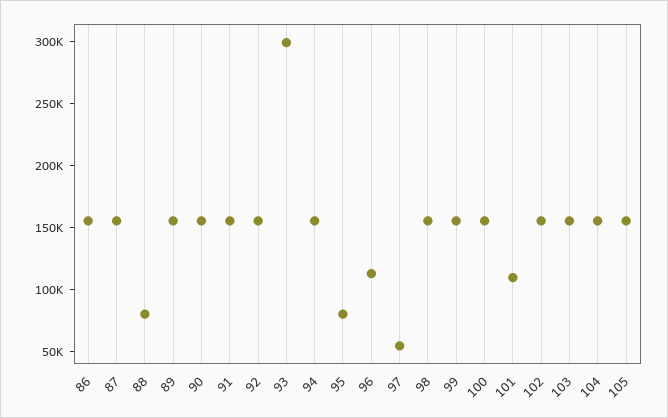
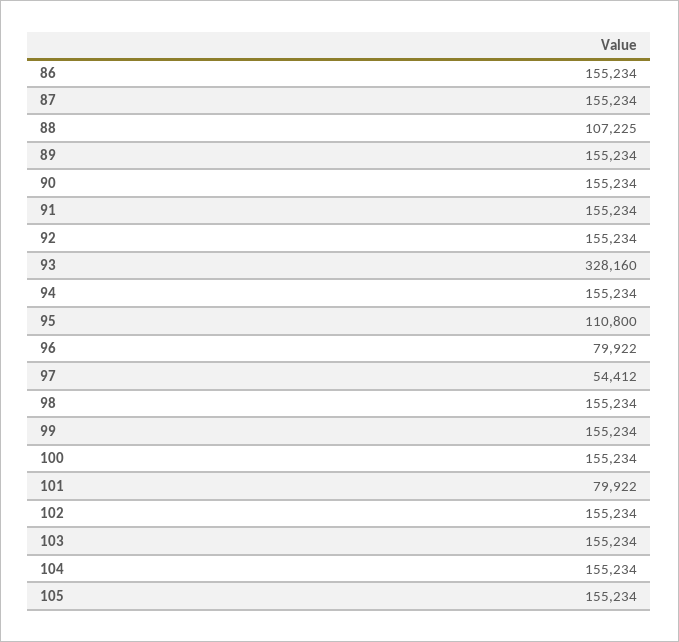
  {
    "86": 155234,
    "87": 155234,
-   "88": 80000,
+   "88": 107225,
    "89": 155234,
    "90": 155234,
    "91": 155234,
    "92": 155234,
-   "93": 300000,
+   "93": 328160,
    "94": 155234,
-   "95": 80000,
+   "95": 110800,
-   "96": 110000,
+   "96": 79922,
    "97": 54412,
    "98": 155234,
    "99": 155234,
    "100": 155234,
-   "101": 110000,
+   "101": 79922,
    "102": 155234,
    "103": 155234,
    "104": 155234,
    "105": 155234
  }

